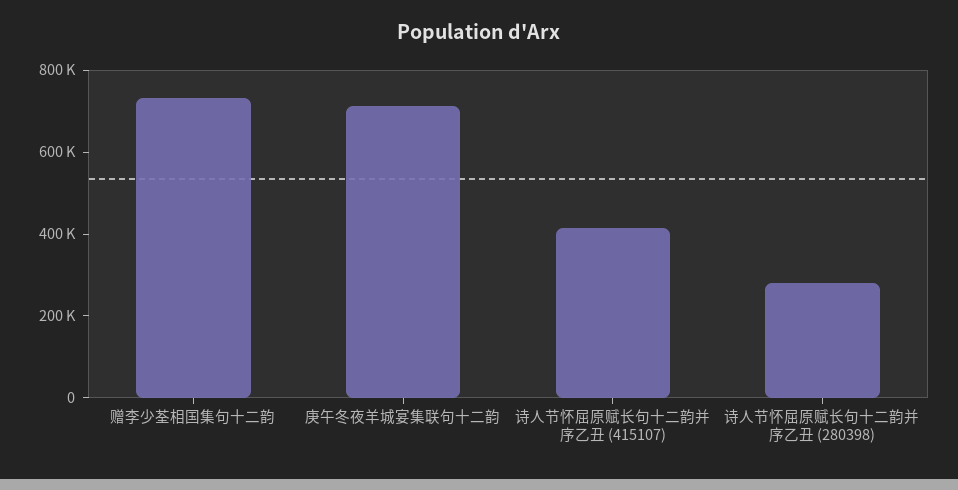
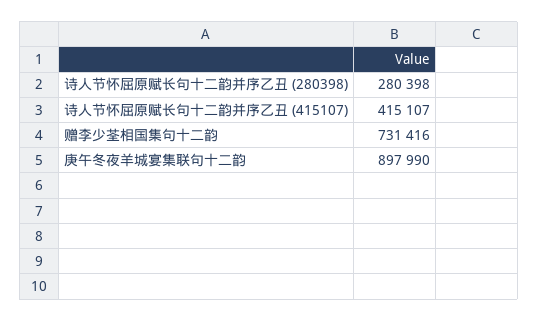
  {
    "赠李少荃相国集句十二韵": 731416,
-   "庚午冬夜羊城宴集联句十二韵": 700000,
+   "庚午冬夜羊城宴集联句十二韵": 897990,
    "诗人节怀屈原赋长句十二韵并序乙丑 (415107)": 415107,
    "诗人节怀屈原赋长句十二韵并序乙丑 (280398)": 280398
  }

